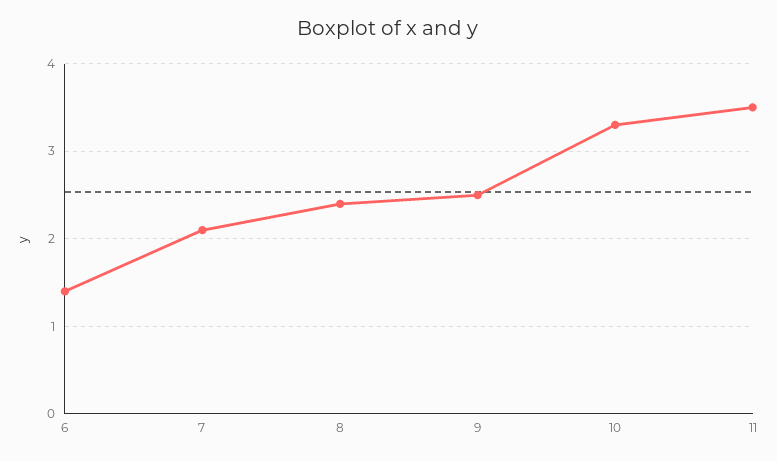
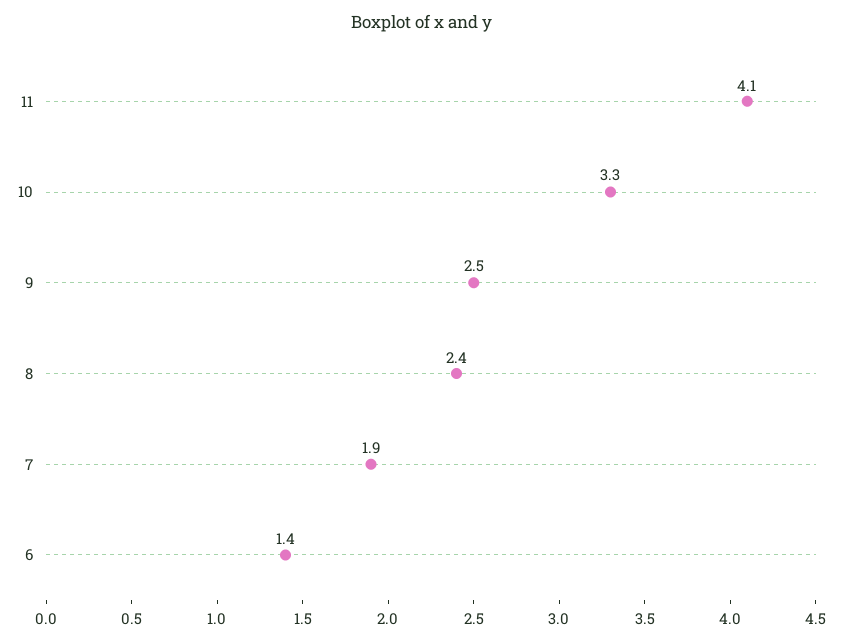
  {
    "6": 1.4,
-   "7": 2.1,
+   "7": 1.9,
    "8": 2.4,
    "9": 2.5,
    "10": 3.3,
-   "11": 3.5
+   "11": 4.1
  }

